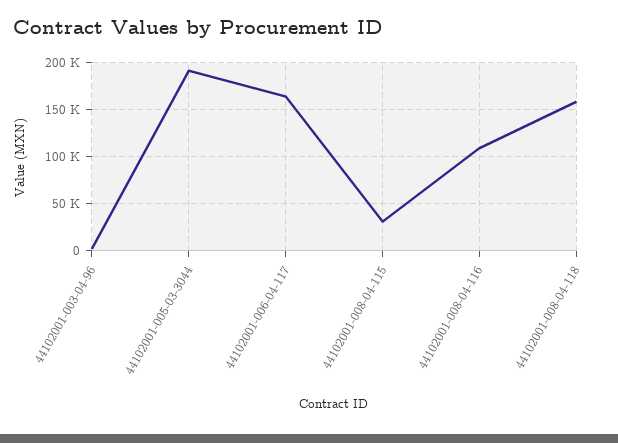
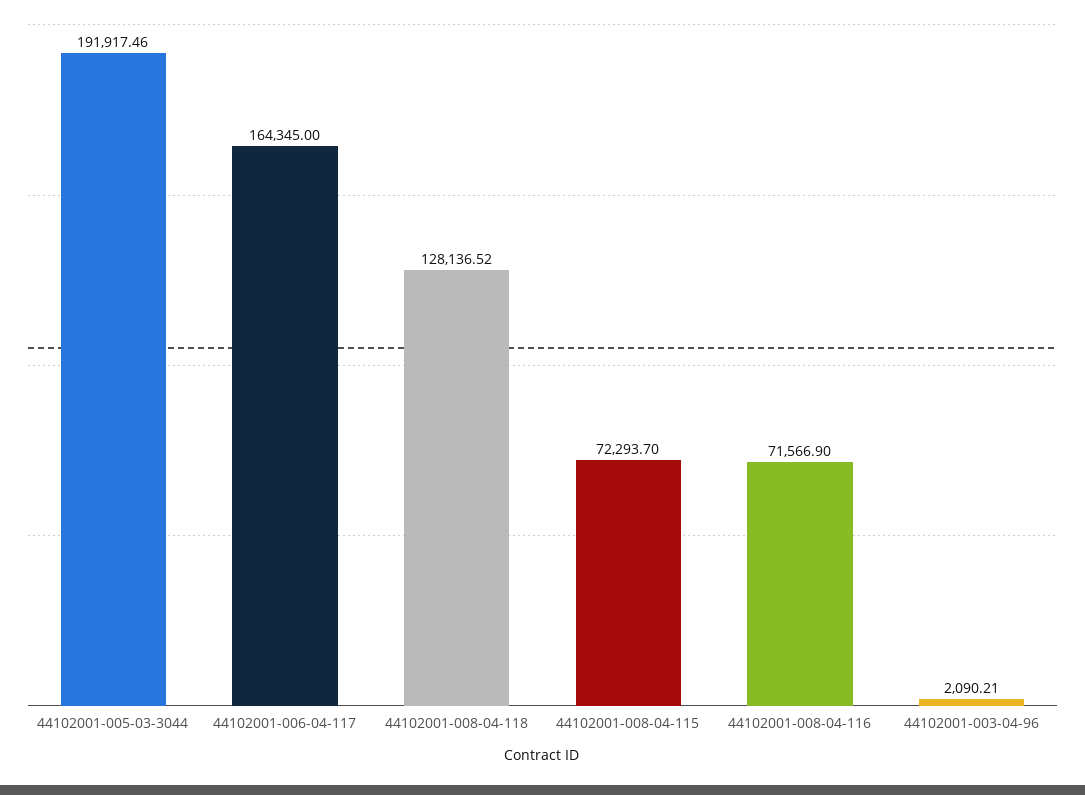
  {
    "44102001-003-04-96": 2090.21,
    "44102001-005-03-3044": 191917.46,
    "44102001-006-04-117": 164345,
-   "44102001-008-04-115": 30000,
+   "44102001-008-04-115": 72293.7,
-   "44102001-008-04-116": 110000,
+   "44102001-008-04-116": 71566.9,
-   "44102001-008-04-118": 160000
+   "44102001-008-04-118": 128136.52
  }

